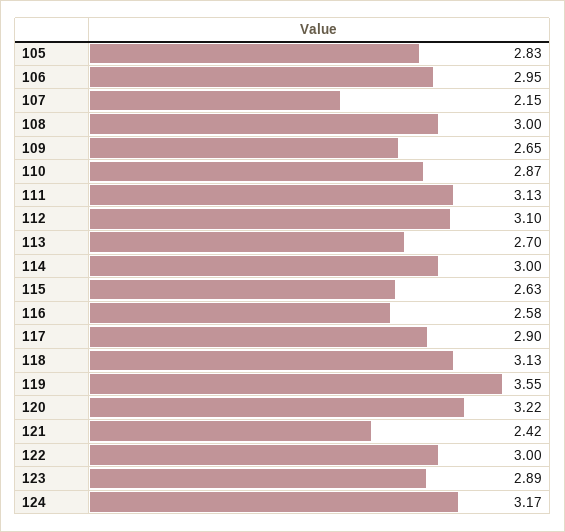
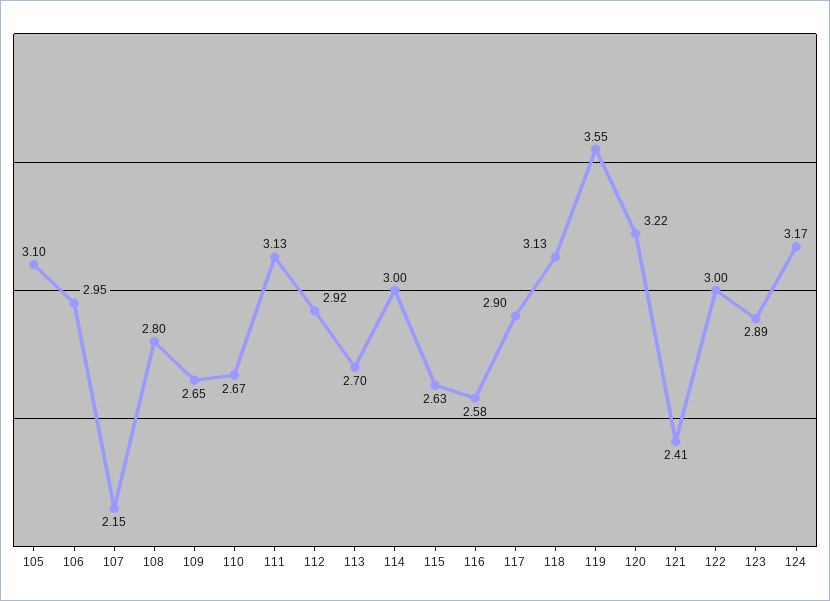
  {
-   "105": 2.83,
+   "105": 3.1,
    "106": 2.95,
    "107": 2.15,
-   "108": 3,
+   "108": 2.8,
    "109": 2.65,
-   "110": 2.87,
+   "110": 2.67,
    "111": 3.13,
-   "112": 3.1,
+   "112": 2.92,
    "113": 2.7,
    "114": 3,
    "115": 2.63,
    "116": 2.58,
    "117": 2.9,
    "118": 3.13,
    "119": 3.55,
    "120": 3.22,
-   "121": 2.42,
+   "121": 2.41,
    "122": 3,
    "123": 2.89,
    "124": 3.17
  }

